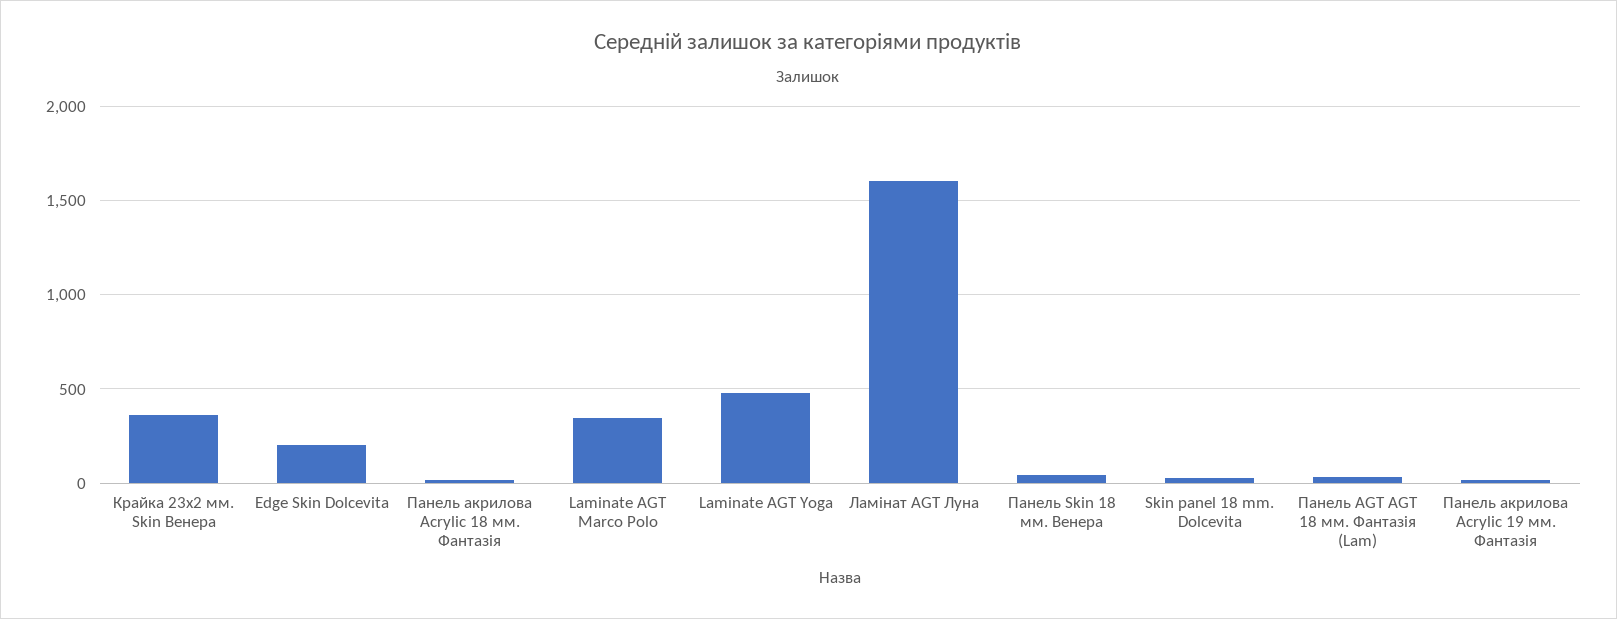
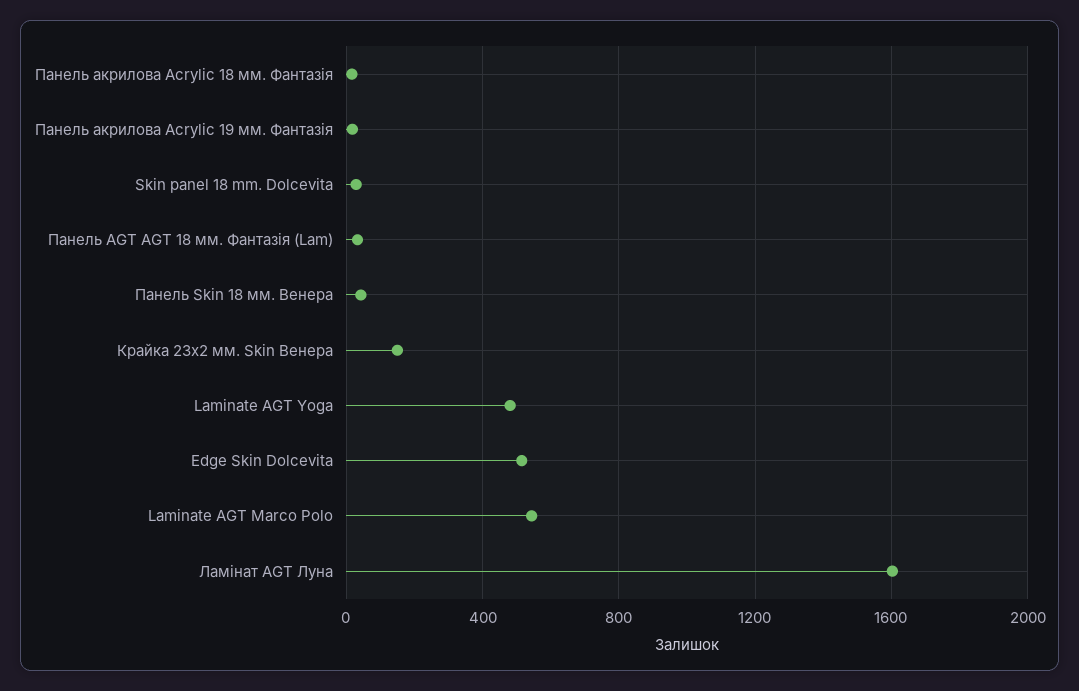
  {
-   "Крайка 23x2 мм. Skin Венера": 350,
+   "Крайка 23x2 мм. Skin Венера": 150,
-   "Edge Skin Dolcevita": 200,
+   "Edge Skin Dolcevita": 500,
    "Панель акрилова Acrylic 18 мм. Фантазія": 0,
-   "Laminate AGT Marco Polo": 350,
+   "Laminate AGT Marco Polo": 550,
    "Laminate AGT Yoga": 500,
    "Ламінат AGT Луна": 1600,
    "Панель Skin 18 мм. Венера": 50,
    "Skin panel 18 mm. Dolcevita": 50,
    "Панель AGT AGT 18 мм. Фантазія (Lam)": 50,
    "Панель акрилова Acrylic 19 мм. Фантазія": 0
  }

